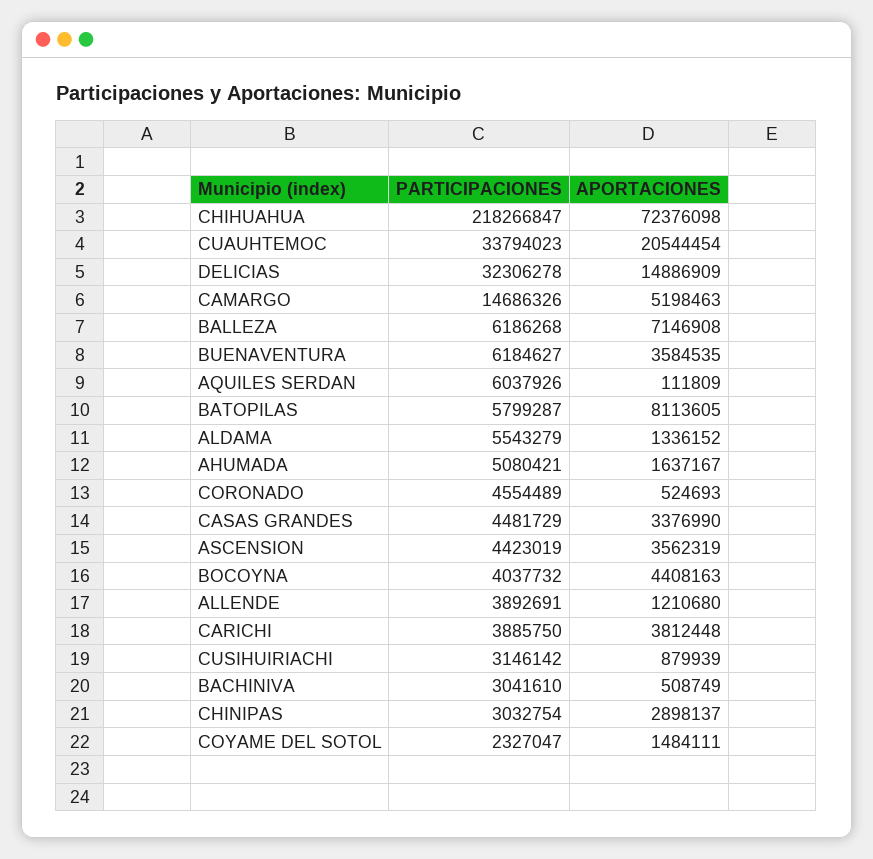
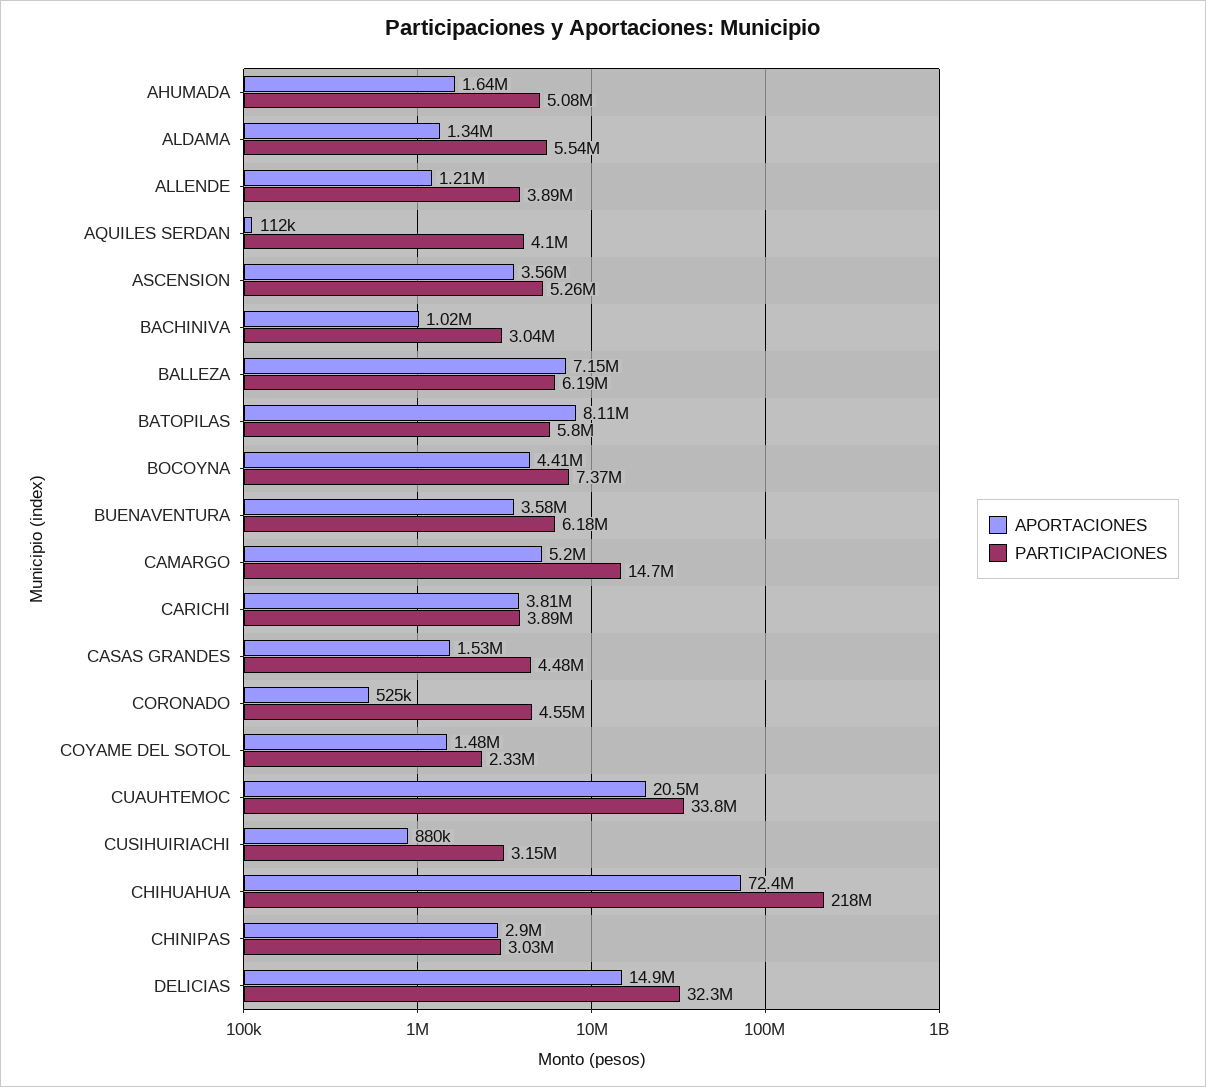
  {
    "PARTICIPACIONES": {
      "CHIHUAHUA": 218266847,
      "CUAUHTEMOC": 33794023,
      "DELICIAS": 32306278,
      "CAMARGO": 14686326,
      "BALLEZA": 6186268,
      "BUENAVENTURA": 6184627,
-     "AQUILES SERDAN": 6037926,
+     "AQUILES SERDAN": 4100000,
      "BATOPILAS": 5799287,
      "ALDAMA": 5543279,
      "AHUMADA": 5080421,
      "CORONADO": 4554489,
      "CASAS GRANDES": 4481729,
-     "ASCENSION": 4423019,
+     "ASCENSION": 5260000,
-     "BOCOYNA": 4037732,
+     "BOCOYNA": 7370000,
      "ALLENDE": 3892691,
      "CARICHI": 3885750,
      "CUSIHUIRIACHI": 3146142,
      "BACHINIVA": 3041610,
      "CHINIPAS": 3032754,
      "COYAME DEL SOTOL": 2327047
    },
    "APORTACIONES": {
      "CHIHUAHUA": 72376098,
      "CUAUHTEMOC": 20544454,
      "DELICIAS": 14886909,
      "CAMARGO": 5198463,
      "BALLEZA": 7146908,
      "BUENAVENTURA": 3584535,
      "AQUILES SERDAN": 111809,
      "BATOPILAS": 8113605,
      "ALDAMA": 1336152,
      "AHUMADA": 1637167,
      "CORONADO": 524693,
-     "CASAS GRANDES": 3376990,
+     "CASAS GRANDES": 1530000,
      "ASCENSION": 3562319,
      "BOCOYNA": 4408163,
      "ALLENDE": 1210680,
      "CARICHI": 3812448,
      "CUSIHUIRIACHI": 879939,
-     "BACHINIVA": 508749,
+     "BACHINIVA": 1020000,
      "CHINIPAS": 2898137,
      "COYAME DEL SOTOL": 1484111
    }
  }

